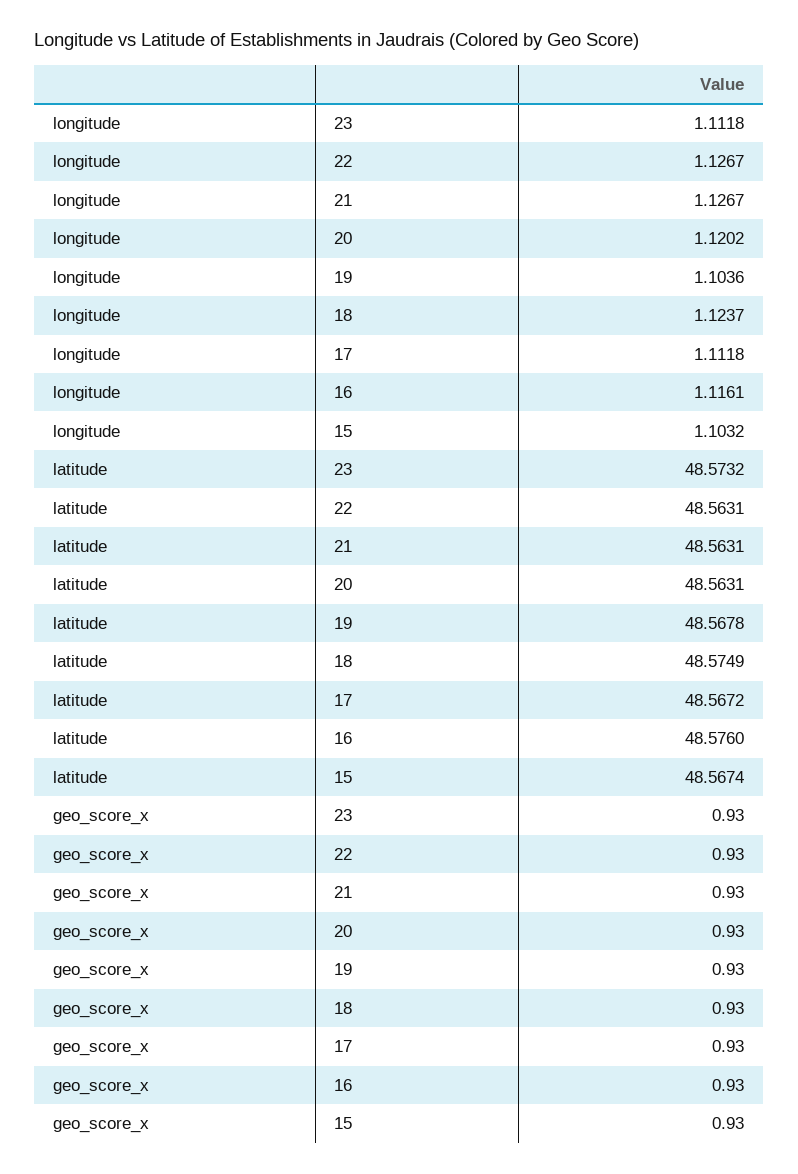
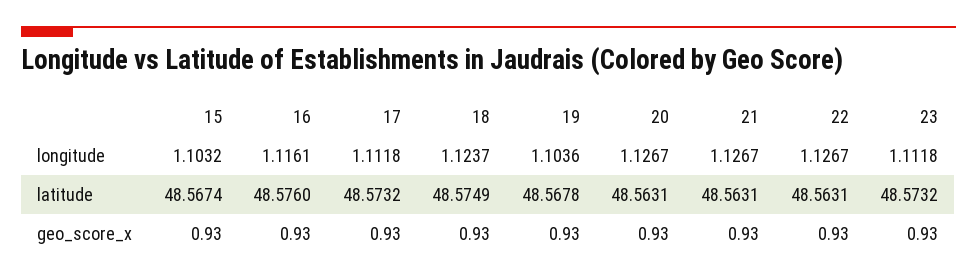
  {
    "longitude": {
      "23": 1.1118,
      "22": 1.1267,
      "21": 1.1267,
-     "20": 1.1202,
+     "20": 1.1267,
      "19": 1.1036,
      "18": 1.1237,
      "17": 1.1118,
      "16": 1.1161,
      "15": 1.1032
    },
    "latitude": {
      "23": 48.5732,
      "22": 48.5631,
      "21": 48.5631,
      "20": 48.5631,
      "19": 48.5678,
      "18": 48.5749,
-     "17": 48.5672,
+     "17": 48.5732,
      "16": 48.576,
      "15": 48.5674
    },
    "geo_score_x": {
      "23": 0.93,
      "22": 0.93,
      "21": 0.93,
      "20": 0.93,
      "19": 0.93,
      "18": 0.93,
      "17": 0.93,
      "16": 0.93,
      "15": 0.93
    }
  }

